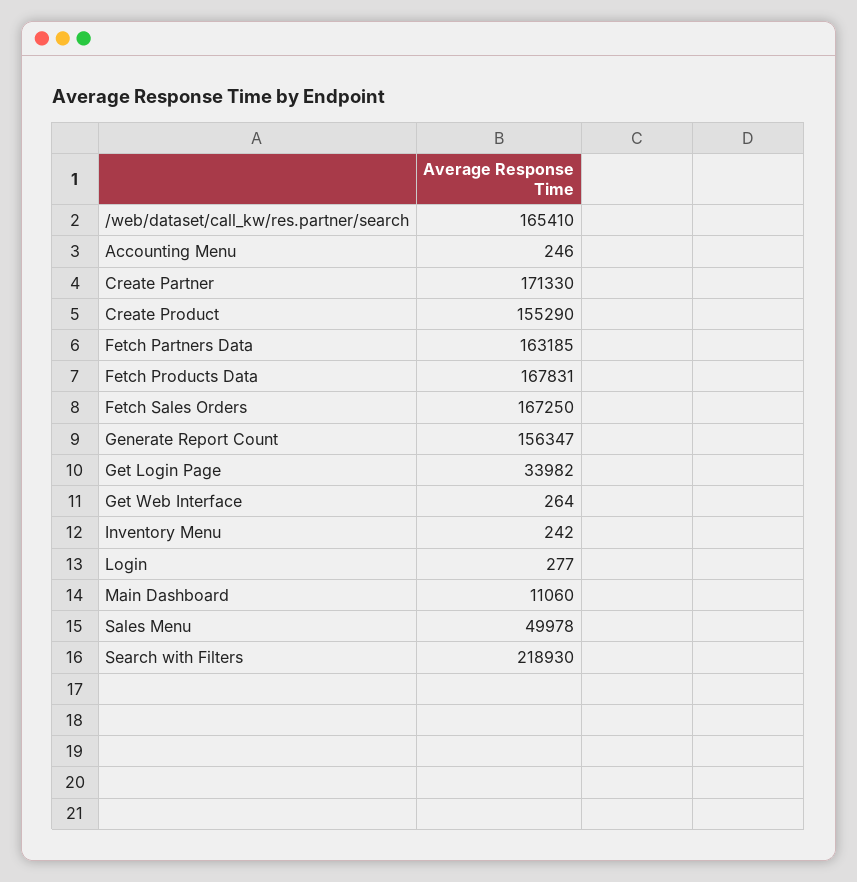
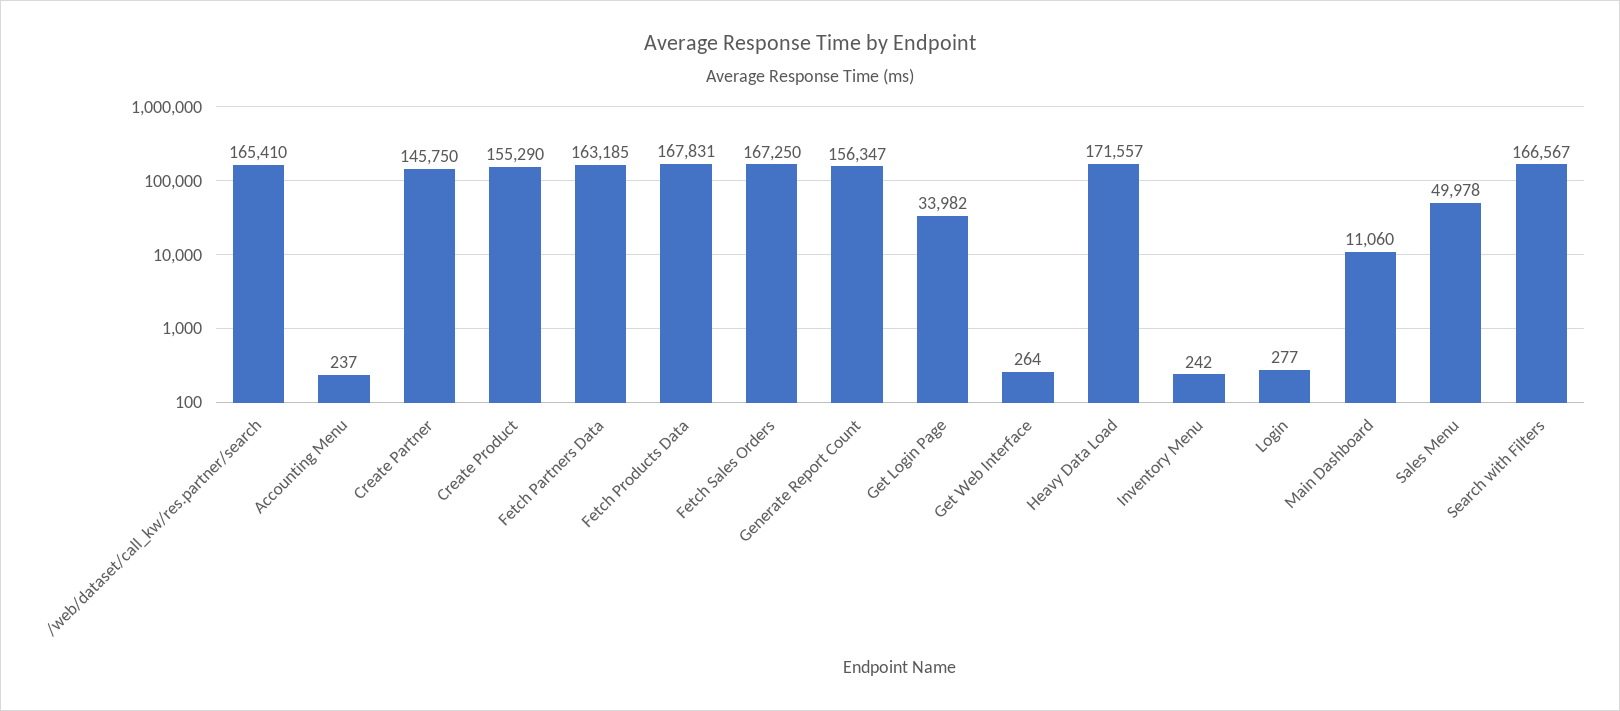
  {
    "/web/dataset/call_kw/res.partner/search": 165410,
-   "Accounting Menu": 246,
+   "Accounting Menu": 237,
-   "Create Partner": 171330,
+   "Create Partner": 145750,
    "Create Product": 155290,
    "Fetch Partners Data": 163185,
    "Fetch Products Data": 167831,
    "Fetch Sales Orders": 167250,
    "Generate Report Count": 156347,
    "Get Login Page": 33982,
    "Get Web Interface": 264,
    "Inventory Menu": 242,
    "Login": 277,
    "Main Dashboard": 11060,
    "Sales Menu": 49978,
-   "Search with Filters": 218930
+   "Search with Filters": 166567,
+   "Heavy Data Load": 171557
  }

